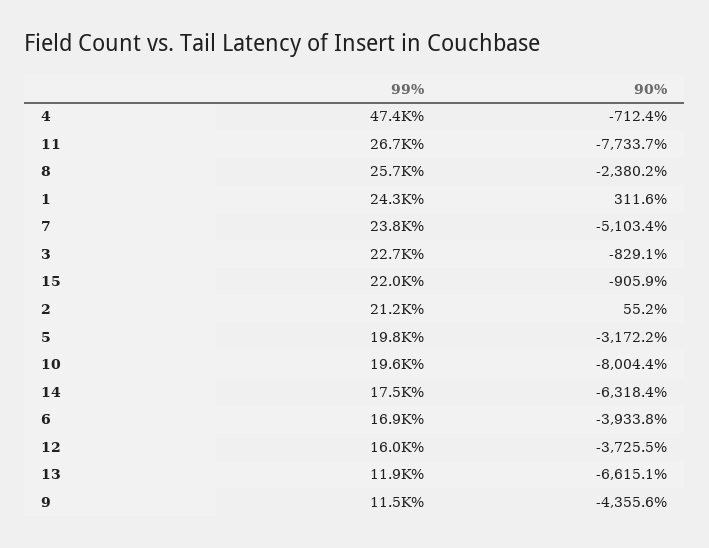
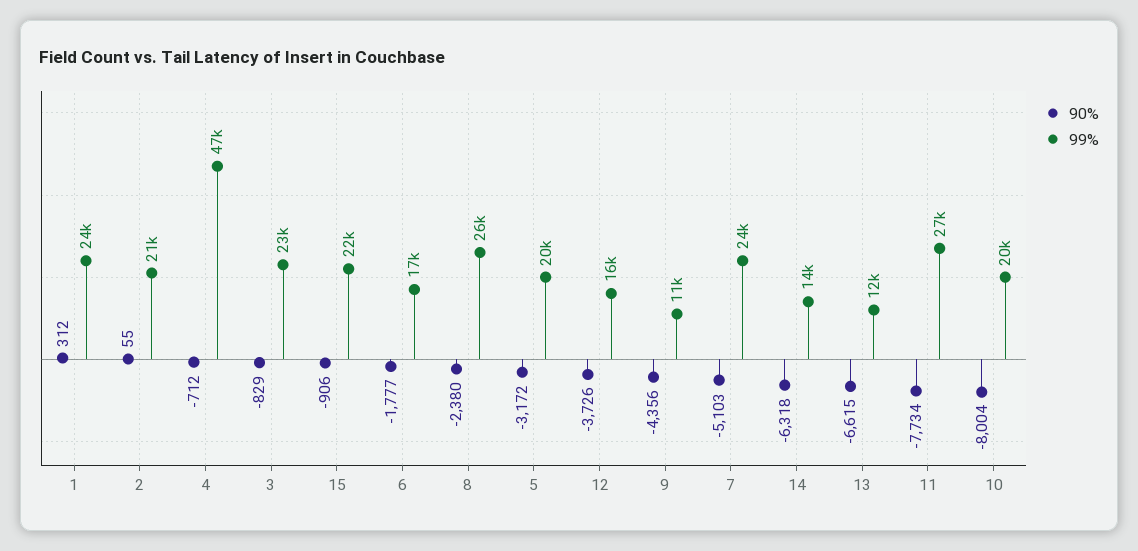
  {
    "99%": {
      "4": 47400,
      "11": 26700,
      "8": 25700,
      "1": 24300,
      "7": 23800,
      "3": 22700,
      "15": 22000,
      "2": 21200,
      "5": 19800,
      "10": 19600,
-     "14": 17500,
+     "14": 14000,
      "6": 16900,
      "12": 16000,
      "13": 11900,
      "9": 11500
    },
    "90%": {
      "4": -712.4,
      "11": -7733.7,
      "8": -2380.2,
      "1": 311.6,
      "7": -5103.4,
      "3": -829.1,
      "15": -905.9,
      "2": 55.2,
      "5": -3172.2,
      "10": -8004.4,
      "14": -6318.4,
-     "6": -3933.8,
+     "6": -1777,
      "12": -3725.5,
      "13": -6615.1,
      "9": -4355.6
    }
  }

